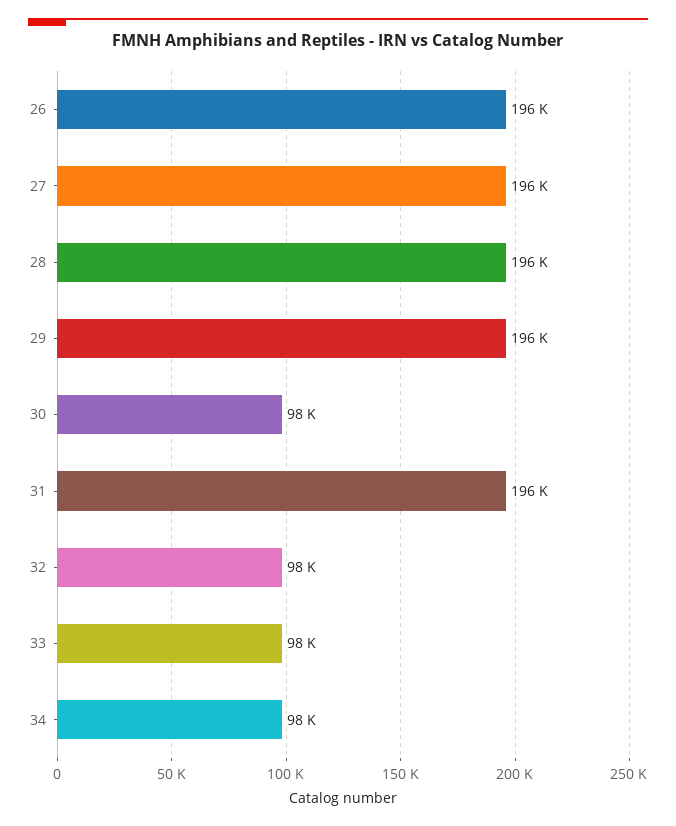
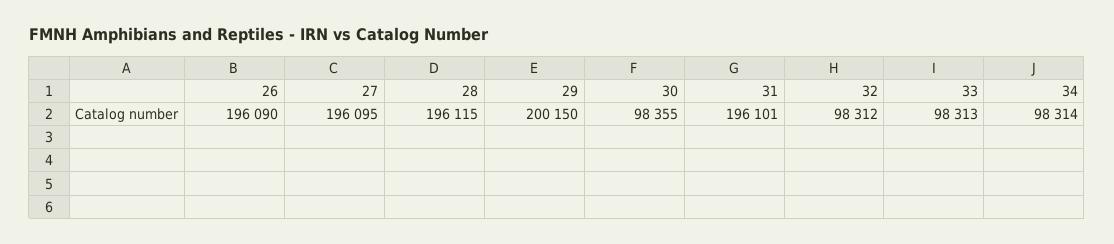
  {
    "26": 196090,
    "27": 196095,
    "28": 196115,
-   "29": 196000,
+   "29": 200150,
    "30": 98355,
    "31": 196101,
    "32": 98312,
    "33": 98313,
    "34": 98314
  }

